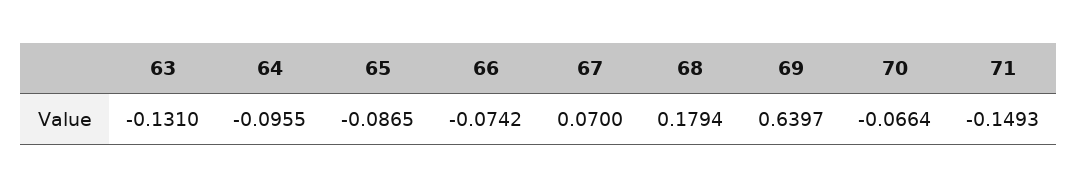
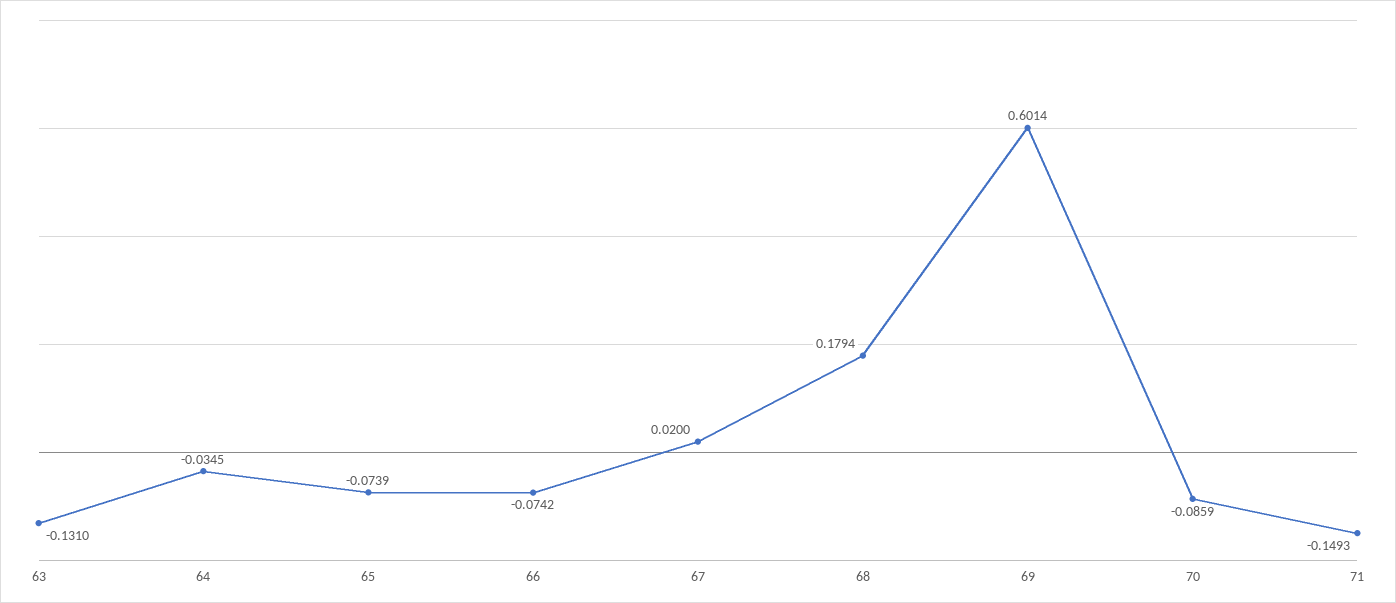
  {
    "63": -0.131,
-   "64": -0.0955,
+   "64": -0.0345,
-   "65": -0.0865,
+   "65": -0.0739,
    "66": -0.0742,
-   "67": 0.07,
+   "67": 0.02,
    "68": 0.1794,
-   "69": 0.6397,
+   "69": 0.6014,
-   "70": -0.0664,
+   "70": -0.0859,
    "71": -0.1493
  }

